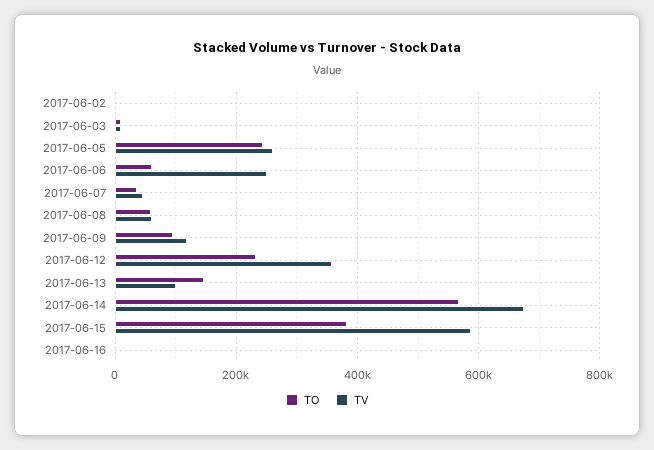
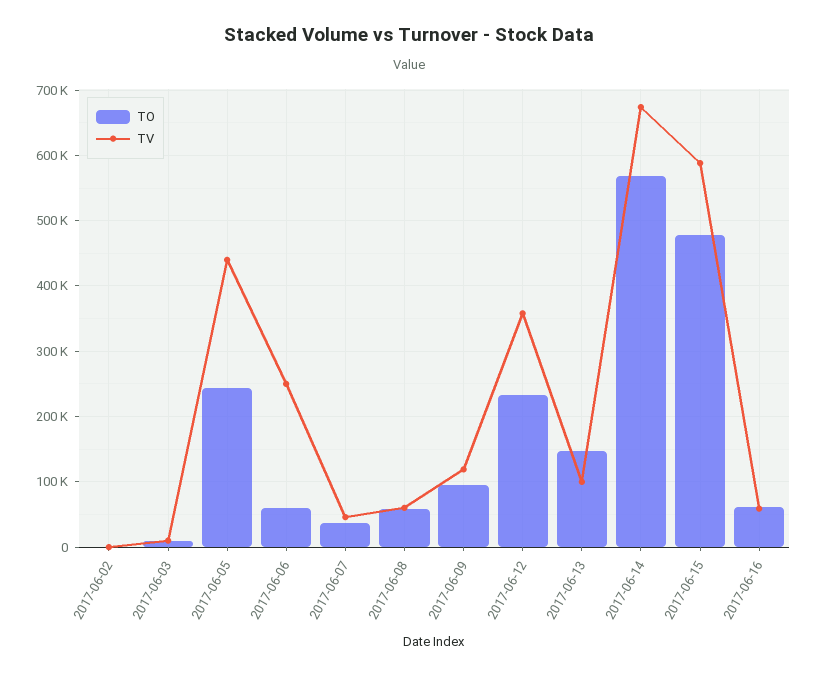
  {
    "TO": {
      "2017-06-02": 0,
      "2017-06-03": 10000,
      "2017-06-05": 240000,
      "2017-06-06": 60000,
      "2017-06-07": 40000,
      "2017-06-08": 60000,
      "2017-06-09": 100000,
      "2017-06-12": 230000,
      "2017-06-13": 150000,
      "2017-06-14": 570000,
-     "2017-06-15": 380000,
+     "2017-06-15": 480000,
-     "2017-06-16": 0
+     "2017-06-16": 60000
    },
    "TV": {
      "2017-06-02": 0,
      "2017-06-03": 10000,
-     "2017-06-05": 260000,
+     "2017-06-05": 440000,
      "2017-06-06": 250000,
      "2017-06-07": 50000,
      "2017-06-08": 60000,
      "2017-06-09": 120000,
      "2017-06-12": 360000,
      "2017-06-13": 100000,
      "2017-06-14": 670000,
      "2017-06-15": 590000,
-     "2017-06-16": 0
+     "2017-06-16": 60000
    }
  }

